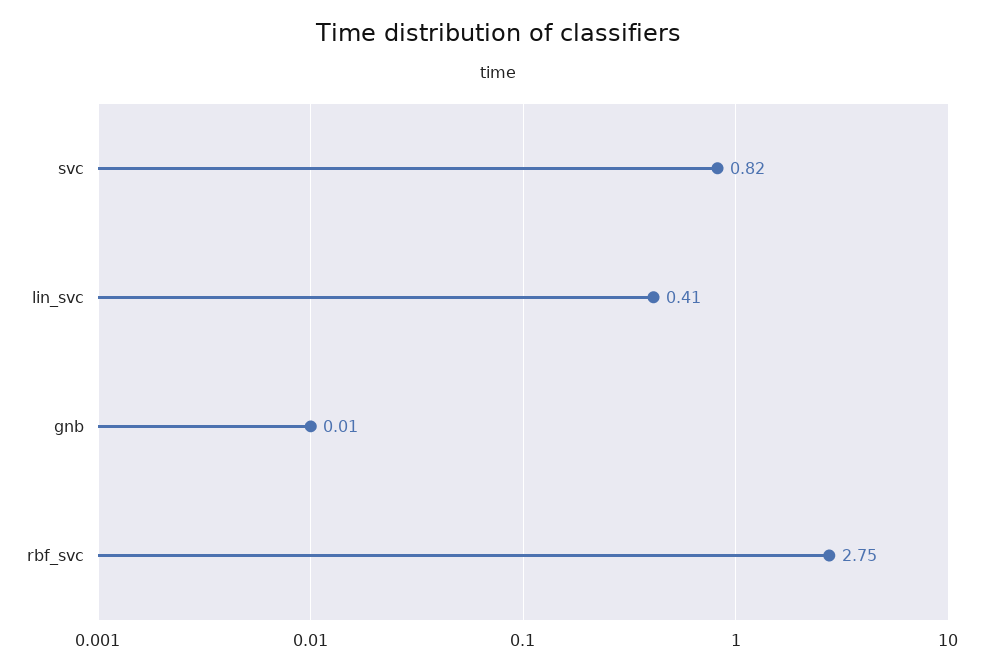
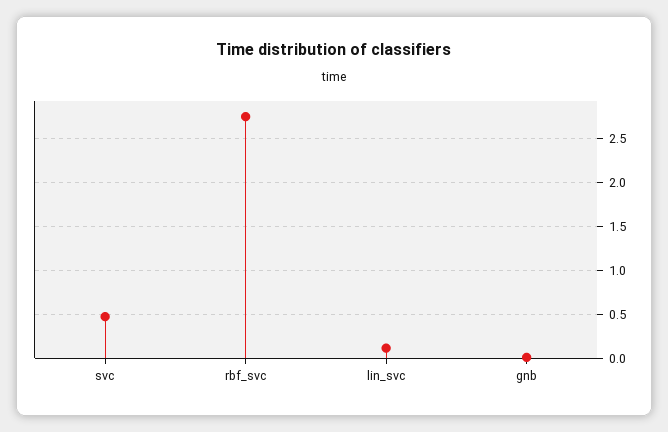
  {
-   "svc": 0.82,
+   "svc": 0.5,
-   "lin_svc": 0.41,
+   "lin_svc": 0.1,
    "gnb": 0.01,
    "rbf_svc": 2.75
  }

